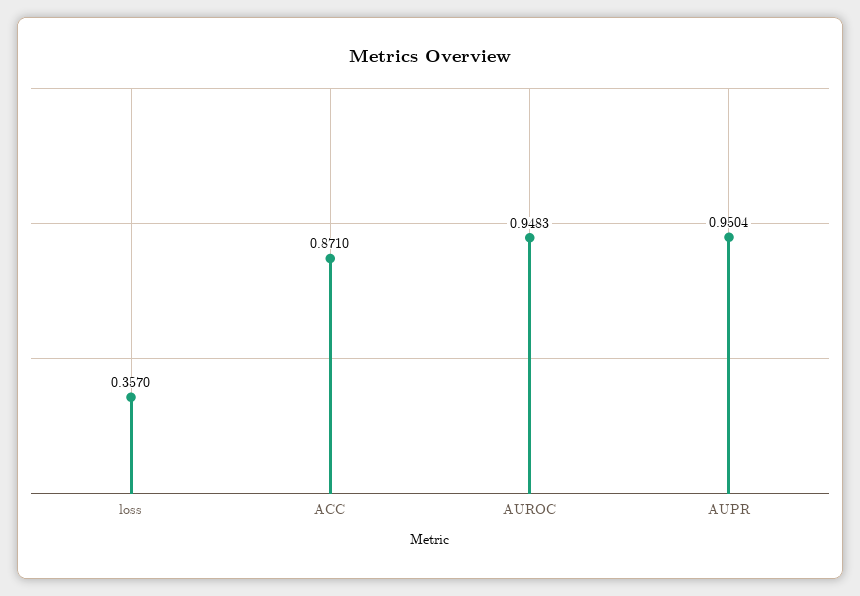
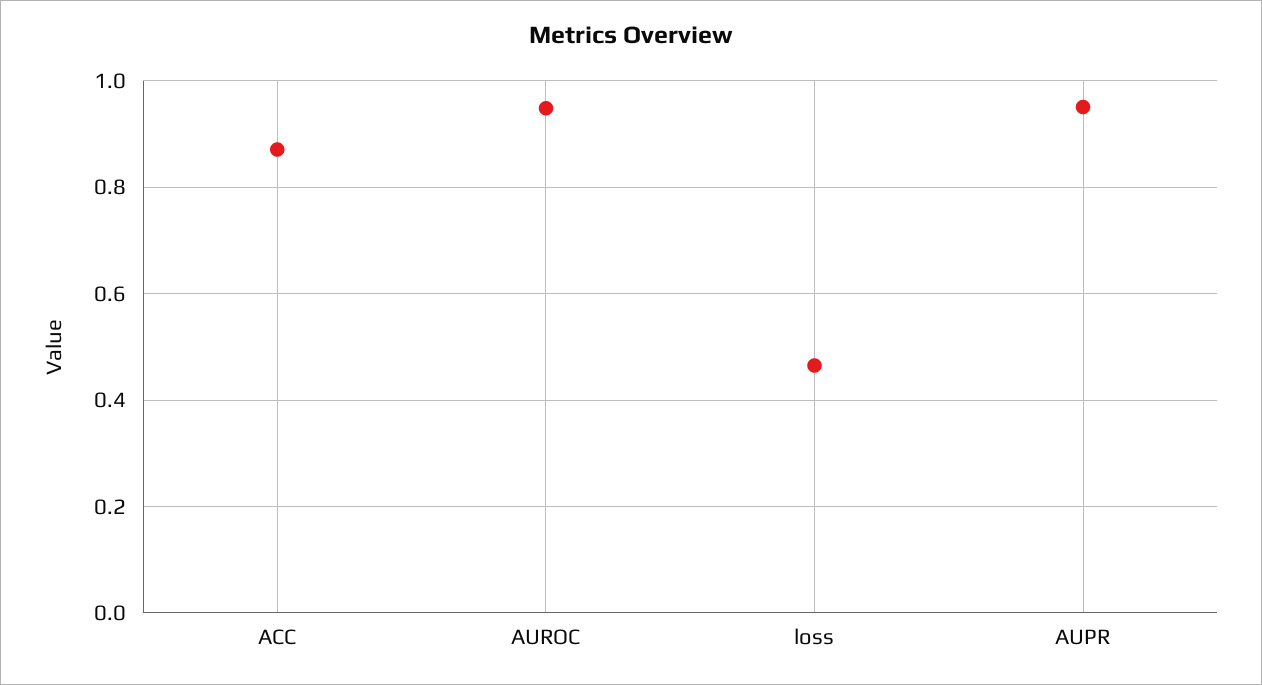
  {
-   "loss": 0.357,
+   "loss": 0.46,
    "ACC": 0.871,
    "AUROC": 0.9483,
    "AUPR": 0.9504
  }

